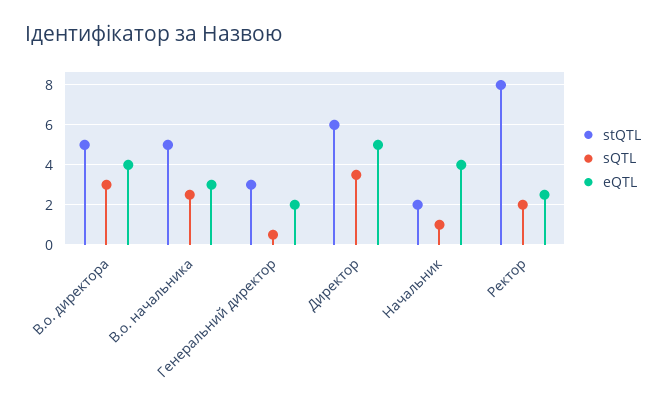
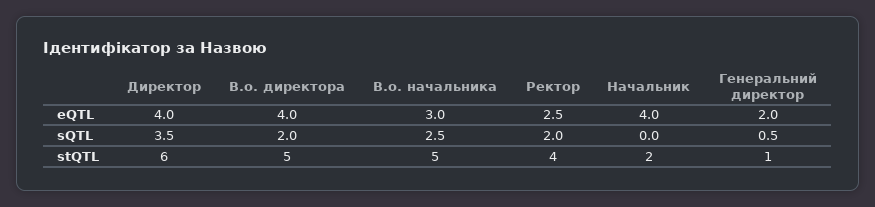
  {
    "stQTL": {
      "В.о. директора": 5,
      "В.о. начальника": 5,
-     "Генеральний директор": 3,
+     "Генеральний директор": 1,
      "Директор": 6,
      "Начальник": 2,
-     "Ректор": 8
+     "Ректор": 4
    },
    "sQTL": {
-     "В.о. директора": 3,
+     "В.о. директора": 2,
      "В.о. начальника": 2.5,
      "Генеральний директор": 0.5,
      "Директор": 3.5,
-     "Начальник": 1,
+     "Начальник": 0,
      "Ректор": 2
    },
    "eQTL": {
      "В.о. директора": 4,
      "В.о. начальника": 3,
      "Генеральний директор": 2,
-     "Директор": 5,
+     "Директор": 4,
      "Начальник": 4,
      "Ректор": 2.5
    }
  }

